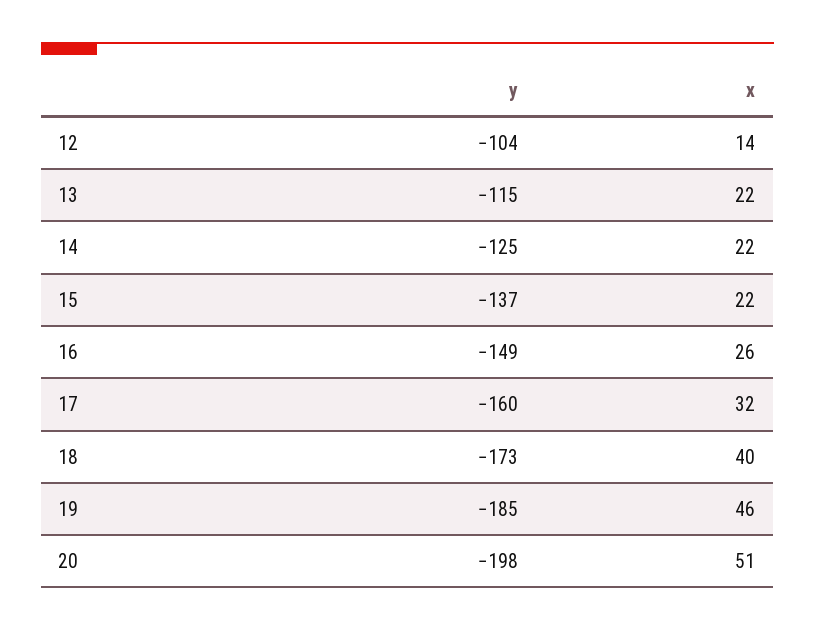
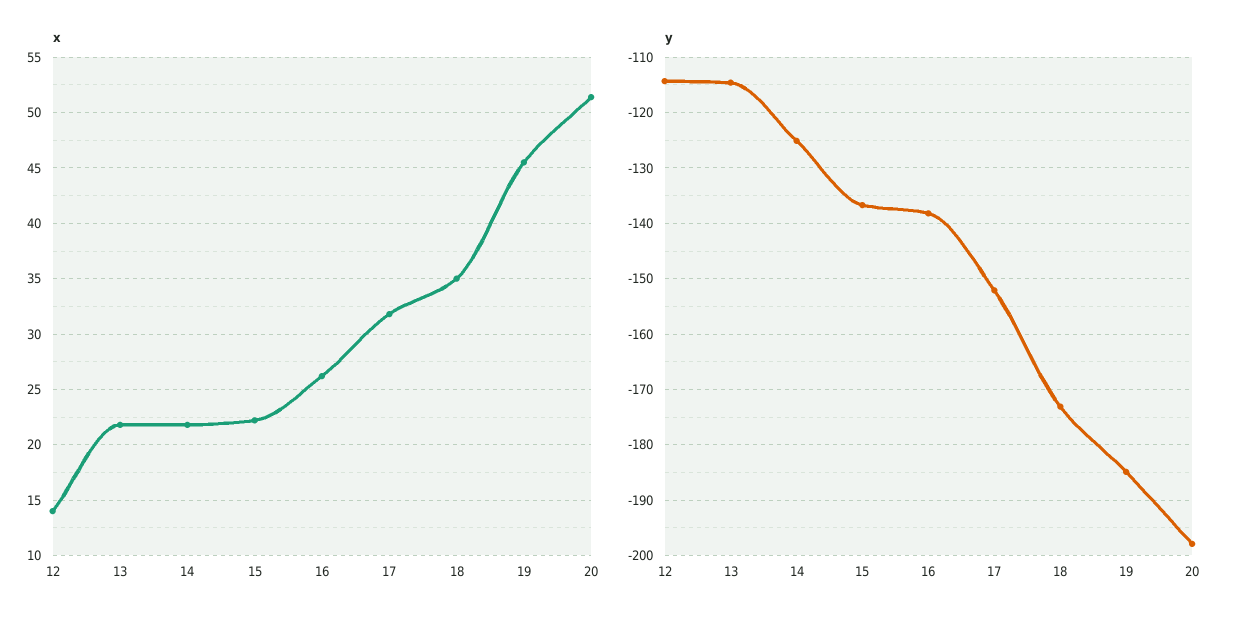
  {
    "y": {
-     "12": -104,
+     "12": -114,
      "13": -115,
      "14": -125,
      "15": -137,
-     "16": -149,
+     "16": -138,
-     "17": -160,
+     "17": -152,
      "18": -173,
      "19": -185,
      "20": -198
    },
    "x": {
      "12": 14,
      "13": 22,
      "14": 22,
      "15": 22,
      "16": 26,
      "17": 32,
-     "18": 40,
+     "18": 35,
      "19": 46,
      "20": 51
    }
  }

